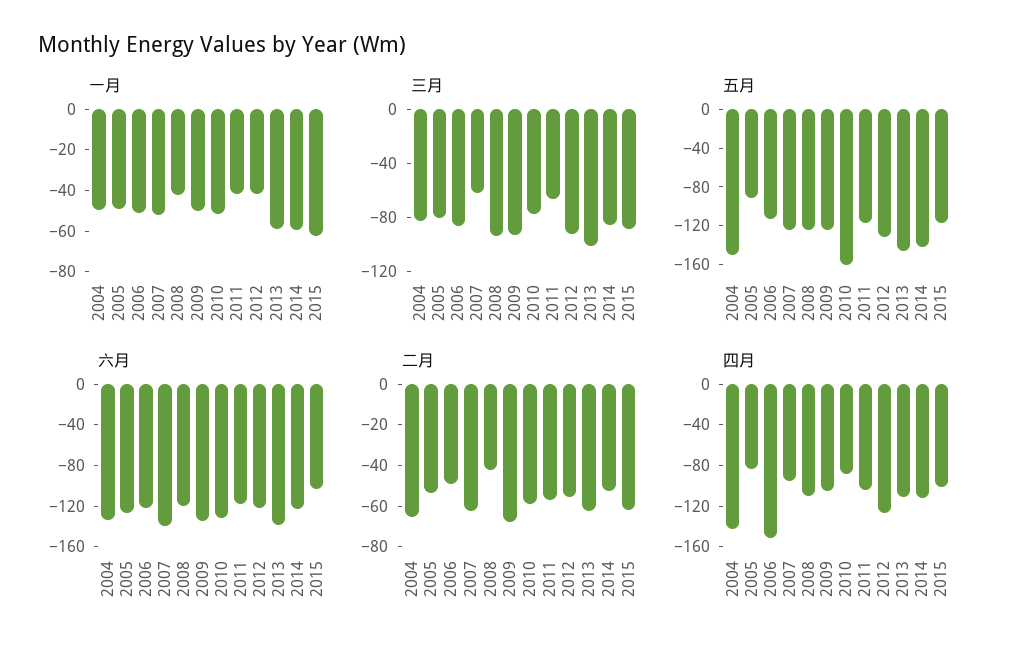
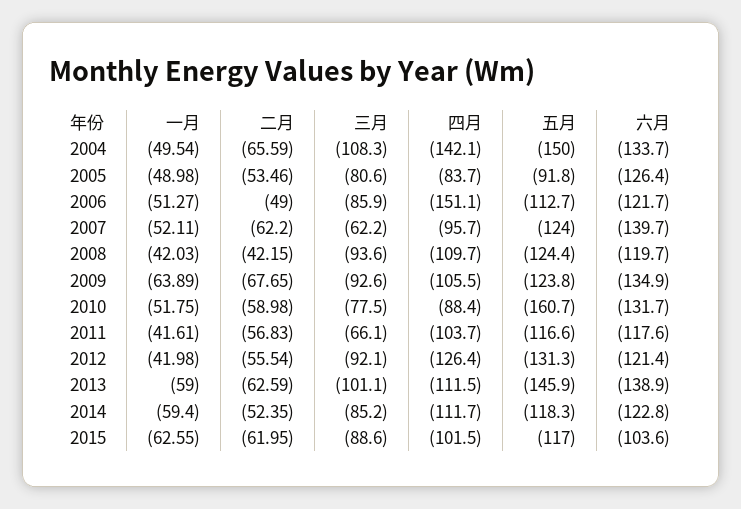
  {
    "一月": {
      "2004": -49.54,
      "2005": -48.98,
      "2006": -51.27,
      "2007": -52.11,
      "2008": -42.03,
-     "2009": -50,
+     "2009": -63.89,
      "2010": -51.75,
      "2011": -41.61,
      "2012": -41.98,
      "2013": -59,
      "2014": -59.4,
      "2015": -62.55
    },
    "三月": {
-     "2004": -80,
+     "2004": -108.3,
      "2005": -80.6,
      "2006": -85.9,
      "2007": -62.2,
      "2008": -93.6,
      "2009": -92.6,
      "2010": -77.5,
      "2011": -66.1,
      "2012": -92.1,
      "2013": -101.1,
      "2014": -85.2,
      "2015": -88.6
    },
    "五月": {
      "2004": -150,
      "2005": -91.8,
      "2006": -112.7,
      "2007": -124,
      "2008": -124.4,
      "2009": -123.8,
      "2010": -160.7,
      "2011": -116.6,
      "2012": -131.3,
      "2013": -145.9,
-     "2014": -140,
+     "2014": -118.3,
      "2015": -117
    },
    "六月": {
      "2004": -133.7,
      "2005": -126.4,
      "2006": -121.7,
      "2007": -139.7,
      "2008": -119.7,
      "2009": -134.9,
      "2010": -131.7,
      "2011": -117.6,
      "2012": -121.4,
      "2013": -138.9,
      "2014": -122.8,
      "2015": -103.6
    },
    "二月": {
      "2004": -65.59,
      "2005": -53.46,
      "2006": -49,
      "2007": -62.2,
      "2008": -42.15,
      "2009": -67.65,
      "2010": -58.98,
      "2011": -56.83,
      "2012": -55.54,
      "2013": -62.59,
      "2014": -52.35,
      "2015": -61.95
    },
    "四月": {
      "2004": -142.1,
      "2005": -83.7,
      "2006": -151.1,
      "2007": -95.7,
      "2008": -109.7,
      "2009": -105.5,
      "2010": -88.4,
      "2011": -103.7,
      "2012": -126.4,
      "2013": -111.5,
      "2014": -111.7,
      "2015": -101.5
    }
  }

